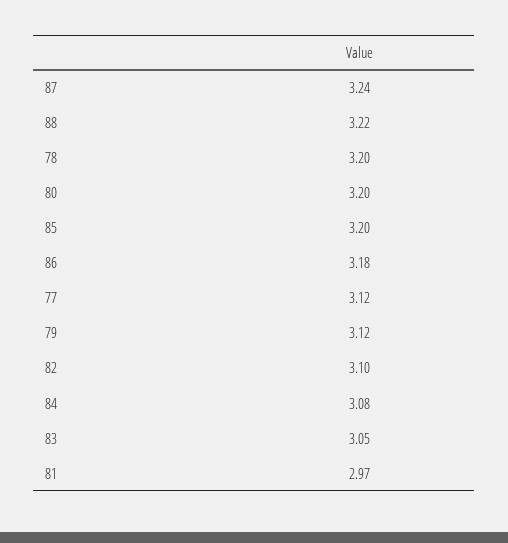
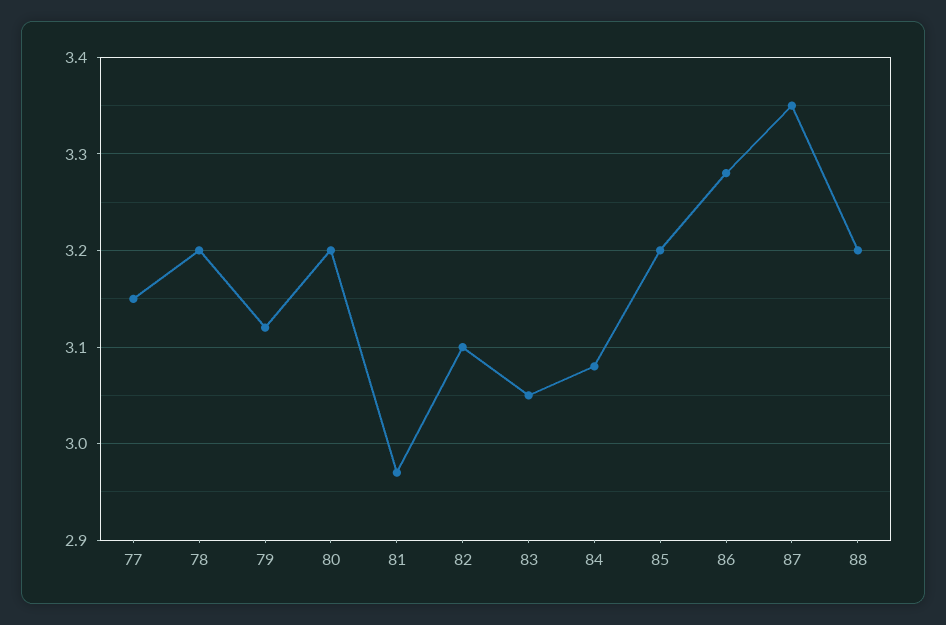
  {
-   "87": 3.24,
+   "87": 3.35,
-   "88": 3.22,
+   "88": 3.2,
    "78": 3.2,
    "80": 3.2,
    "85": 3.2,
-   "86": 3.18,
+   "86": 3.28,
-   "77": 3.12,
+   "77": 3.15,
    "79": 3.12,
    "82": 3.1,
    "84": 3.08,
    "83": 3.05,
    "81": 2.97
  }

